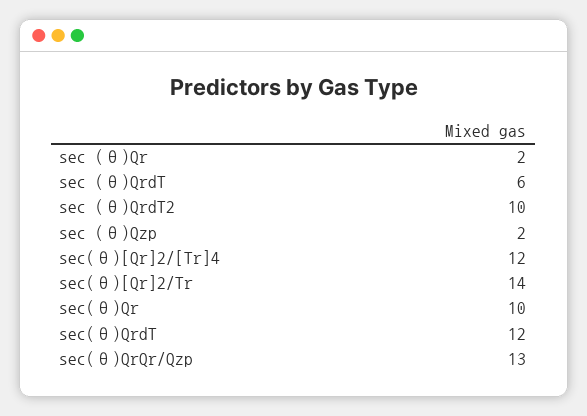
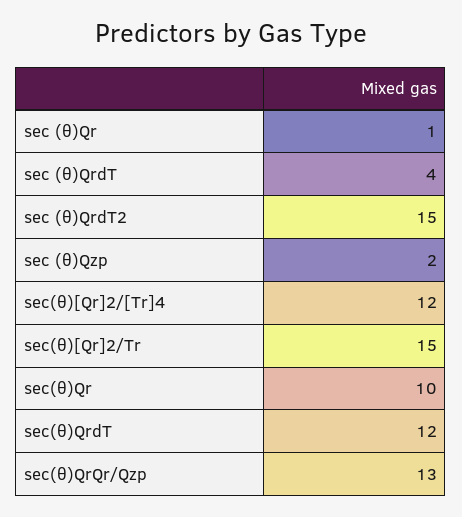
  {
-   "sec (θ)Qr": 2,
+   "sec (θ)Qr": 1,
-   "sec (θ)QrdT": 6,
+   "sec (θ)QrdT": 4,
-   "sec (θ)QrdT2": 10,
+   "sec (θ)QrdT2": 15,
    "sec (θ)Qzp": 2,
    "sec(θ)[Qr]2/[Tr]4": 12,
-   "sec(θ)[Qr]2/Tr": 14,
+   "sec(θ)[Qr]2/Tr": 15,
    "sec(θ)Qr": 10,
    "sec(θ)QrdT": 12,
    "sec(θ)QrQr/Qzp": 13
  }

